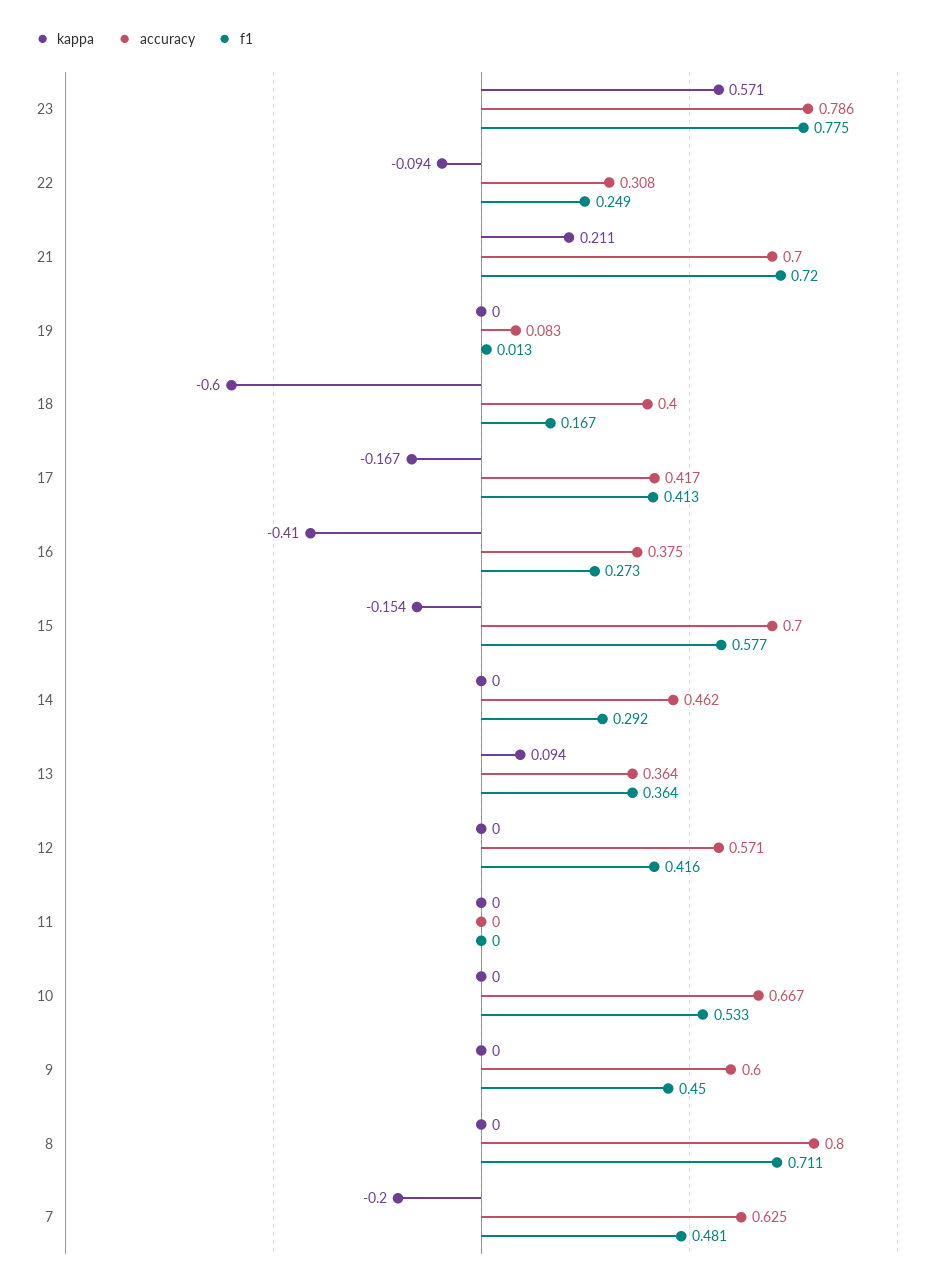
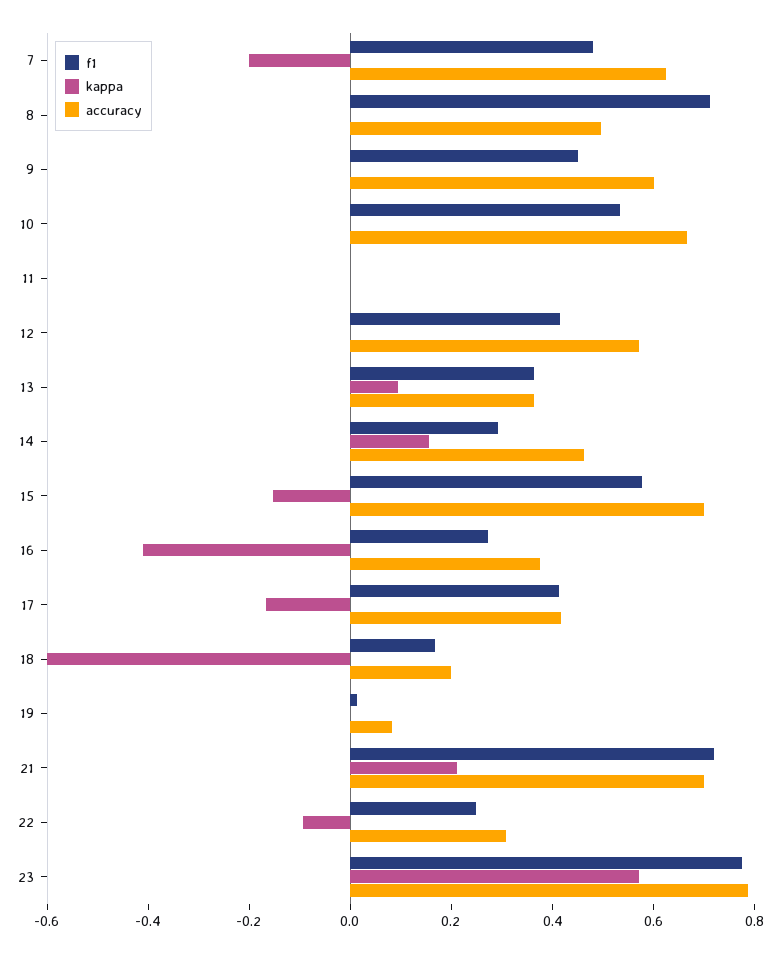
  {
    "kappa": {
      "23": 0.571,
      "22": -0.094,
      "21": 0.211,
      "19": 0,
      "18": -0.6,
      "17": -0.167,
      "16": -0.41,
      "15": -0.154,
-     "14": 0,
+     "14": 0.15,
      "13": 0.094,
      "12": 0,
      "11": 0,
      "10": 0,
      "9": 0,
      "8": 0,
      "7": -0.2
    },
    "accuracy": {
      "23": 0.786,
      "22": 0.308,
      "21": 0.7,
      "19": 0.083,
-     "18": 0.4,
+     "18": 0.2,
      "17": 0.417,
      "16": 0.375,
      "15": 0.7,
      "14": 0.462,
      "13": 0.364,
      "12": 0.571,
      "11": 0,
      "10": 0.667,
      "9": 0.6,
-     "8": 0.8,
+     "8": 0.5,
      "7": 0.625
    },
    "f1": {
      "23": 0.775,
      "22": 0.249,
      "21": 0.72,
      "19": 0.013,
      "18": 0.167,
      "17": 0.413,
      "16": 0.273,
      "15": 0.577,
      "14": 0.292,
      "13": 0.364,
      "12": 0.416,
      "11": 0,
      "10": 0.533,
      "9": 0.45,
      "8": 0.711,
      "7": 0.481
    }
  }

